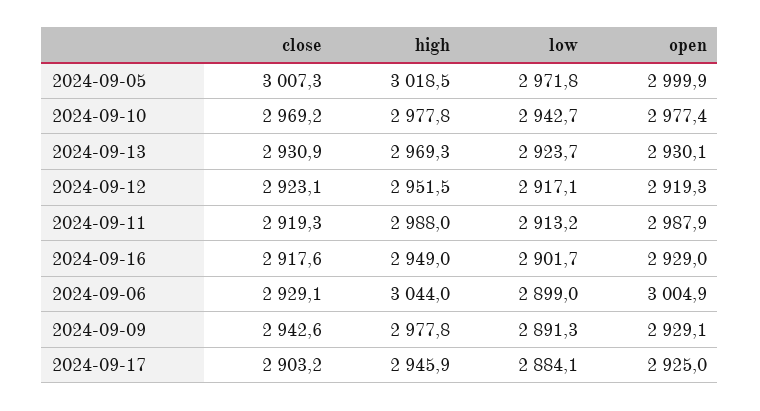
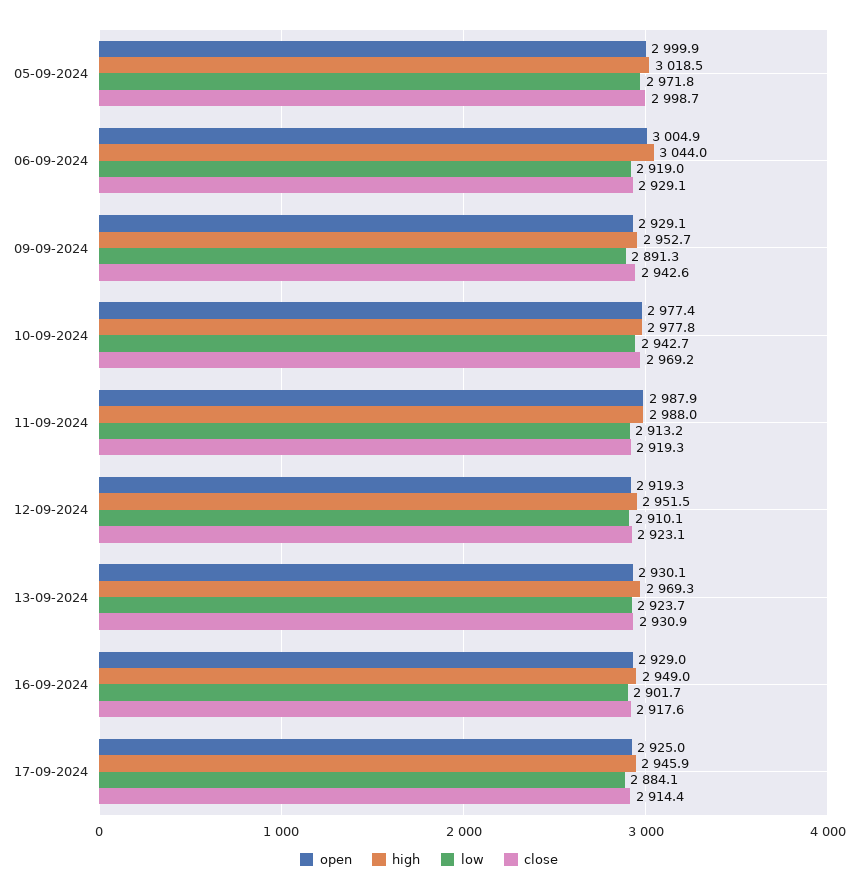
  {
    "close": {
-     "2024-09-05": 3007.3,
+     "2024-09-05": 2998.7,
      "2024-09-10": 2969.2,
      "2024-09-13": 2930.9,
      "2024-09-12": 2923.1,
      "2024-09-11": 2919.3,
      "2024-09-16": 2917.6,
      "2024-09-06": 2929.1,
      "2024-09-09": 2942.6,
-     "2024-09-17": 2903.2
+     "2024-09-17": 2914.4
    },
    "high": {
      "2024-09-05": 3018.5,
      "2024-09-10": 2977.8,
      "2024-09-13": 2969.3,
      "2024-09-12": 2951.5,
      "2024-09-11": 2988,
      "2024-09-16": 2949,
      "2024-09-06": 3044,
-     "2024-09-09": 2977.8,
+     "2024-09-09": 2952.7,
      "2024-09-17": 2945.9
    },
    "low": {
      "2024-09-05": 2971.8,
      "2024-09-10": 2942.7,
      "2024-09-13": 2923.7,
-     "2024-09-12": 2917.1,
+     "2024-09-12": 2910.1,
      "2024-09-11": 2913.2,
      "2024-09-16": 2901.7,
-     "2024-09-06": 2899,
+     "2024-09-06": 2919,
      "2024-09-09": 2891.3,
      "2024-09-17": 2884.1
    },
    "open": {
      "2024-09-05": 2999.9,
      "2024-09-10": 2977.4,
      "2024-09-13": 2930.1,
      "2024-09-12": 2919.3,
      "2024-09-11": 2987.9,
      "2024-09-16": 2929,
      "2024-09-06": 3004.9,
      "2024-09-09": 2929.1,
      "2024-09-17": 2925
    }
  }

